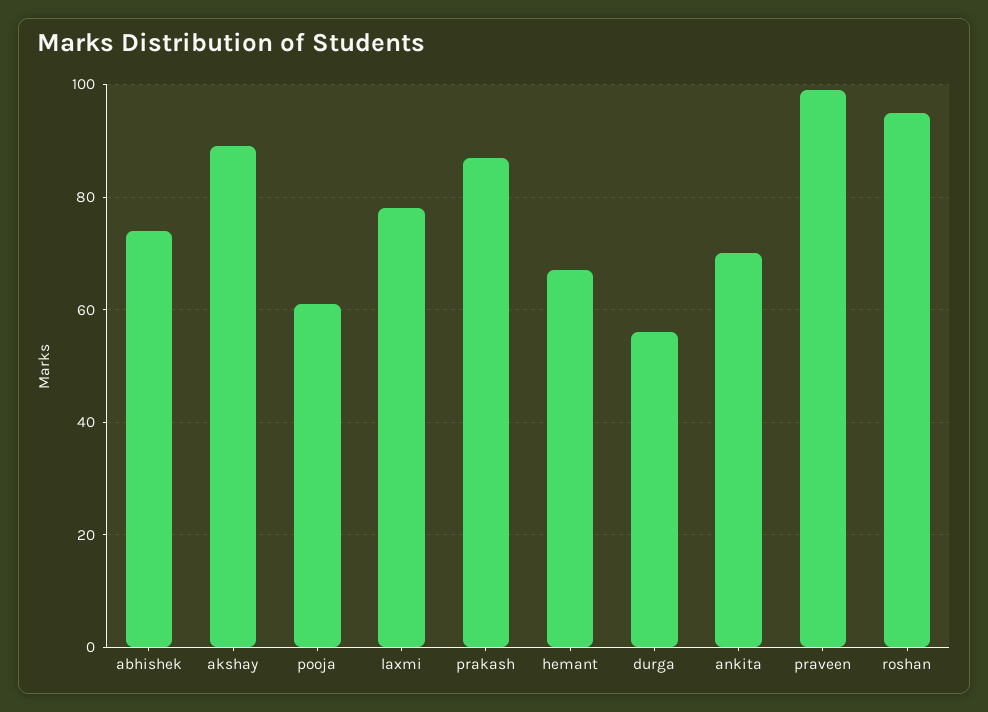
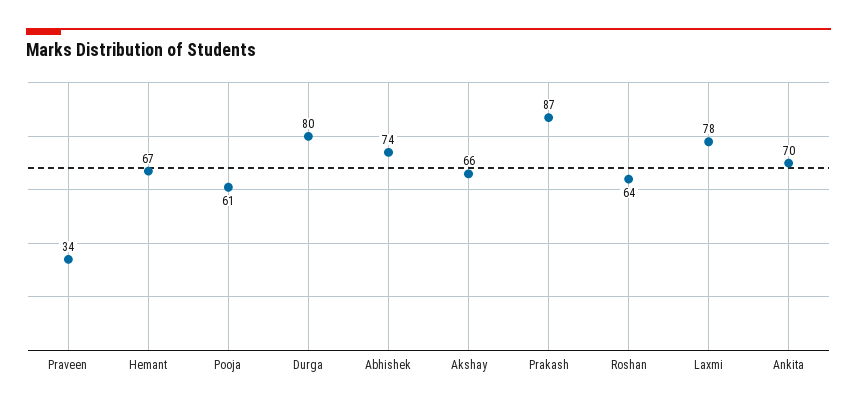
  {
    "abhishek": 74,
-   "akshay": 90,
+   "akshay": 66,
    "pooja": 61,
    "laxmi": 78,
    "prakash": 87,
    "hemant": 67,
-   "durga": 55,
+   "durga": 80,
    "ankita": 70,
-   "praveen": 100,
+   "praveen": 34,
-   "roshan": 95
+   "roshan": 64
  }

